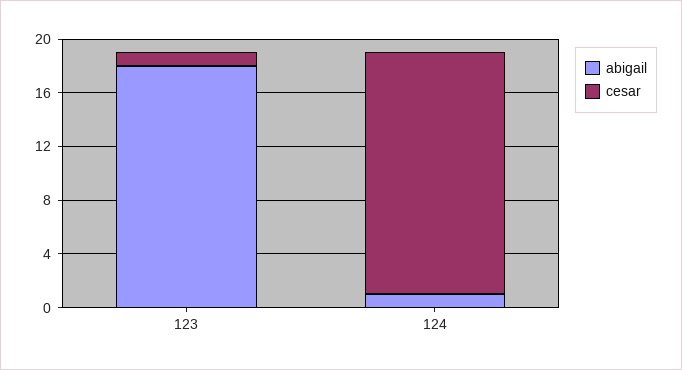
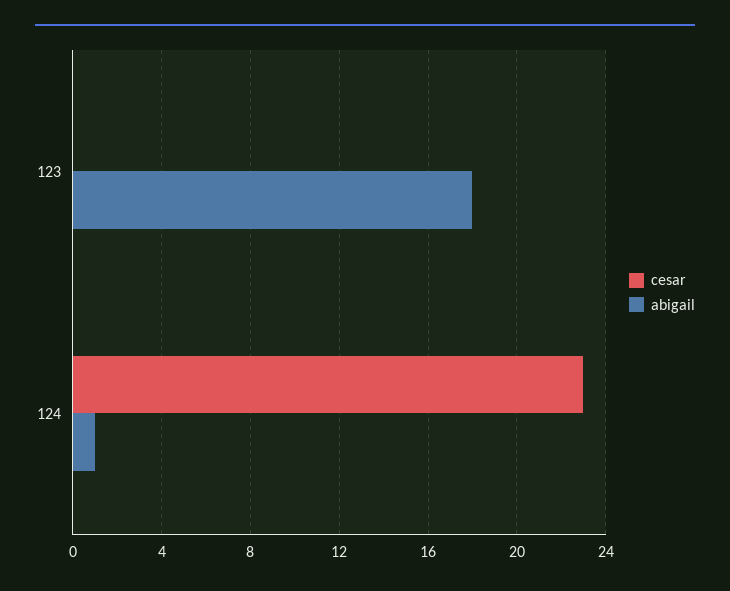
  {
    "abigail": {
      "123": 18,
      "124": 1
    },
    "cesar": {
-     "123": 1,
+     "123": 0,
-     "124": 18
+     "124": 23
    }
  }

